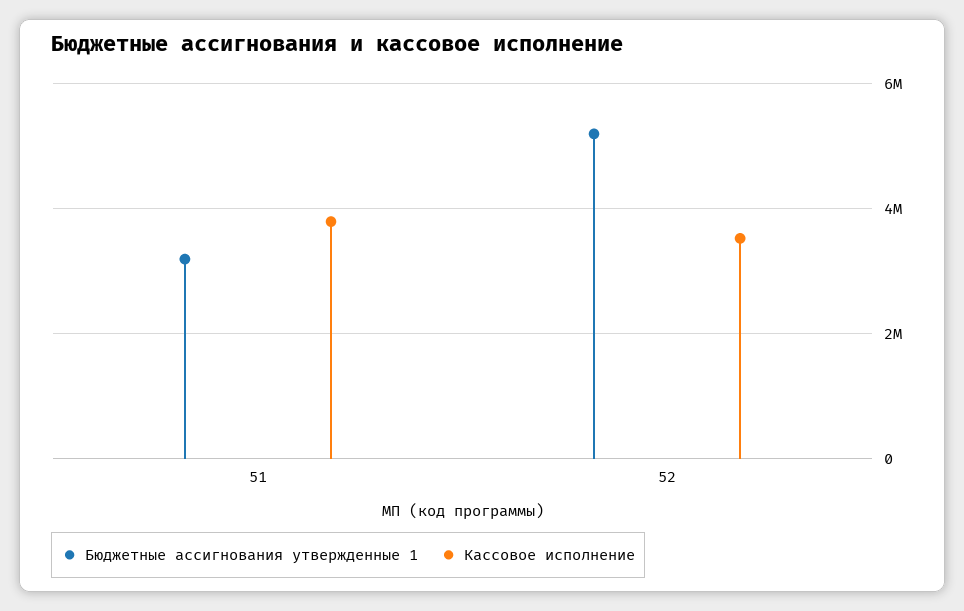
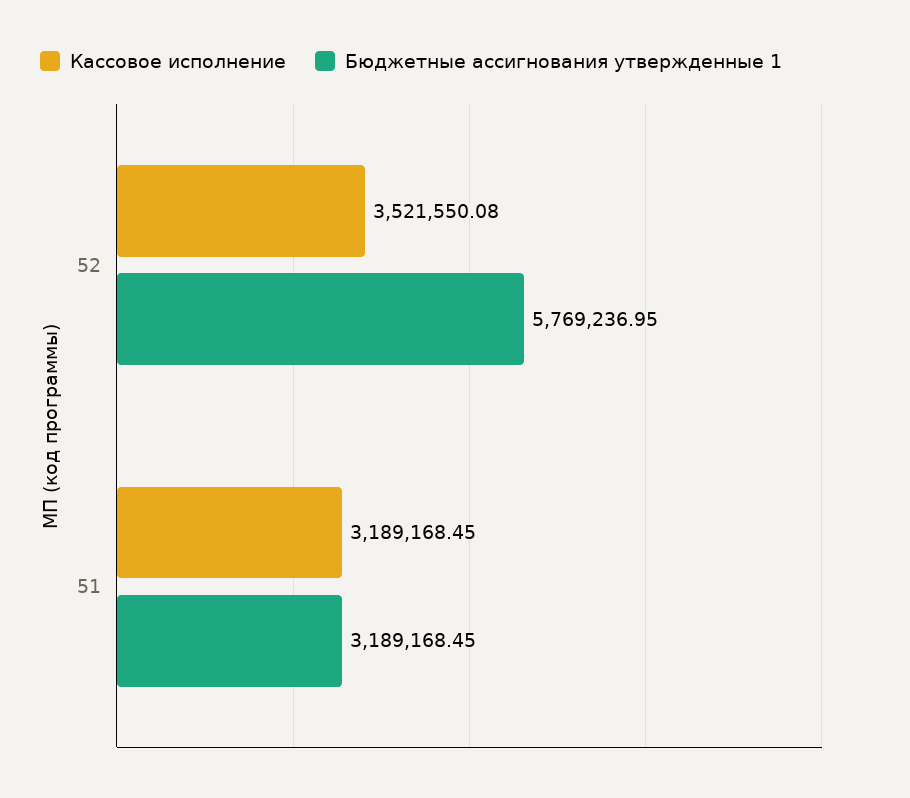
  {
    "Бюджетные ассигнования утвержденные 1": {
      "51": 3189168.45,
-     "52": 5200000
+     "52": 5769236.95
    },
    "Кассовое исполнение": {
-     "51": 3800000,
+     "51": 3189168.45,
      "52": 3521550.08
    }
  }

